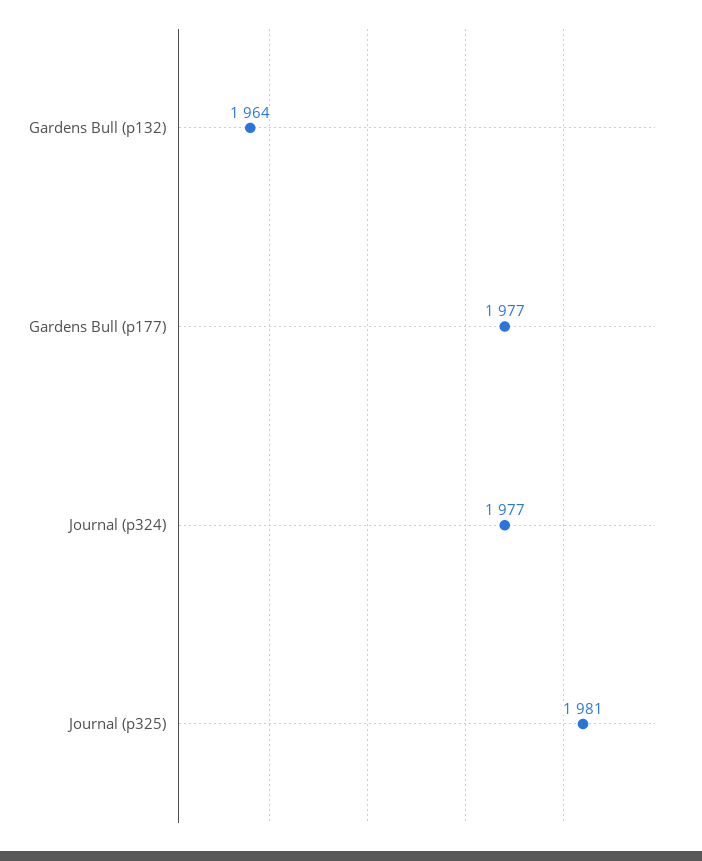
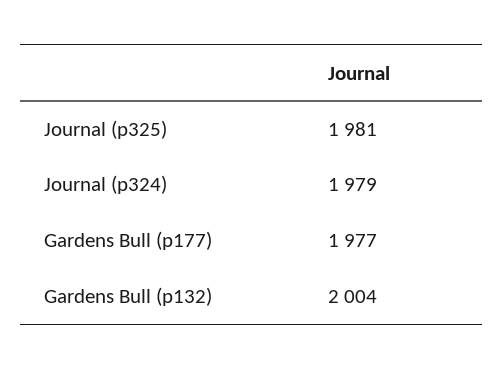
  {
-   "Gardens Bull (p132)": 1964,
+   "Gardens Bull (p132)": 2004,
    "Gardens Bull (p177)": 1977,
-   "Journal (p324)": 1977,
+   "Journal (p324)": 1979,
    "Journal (p325)": 1981
  }

